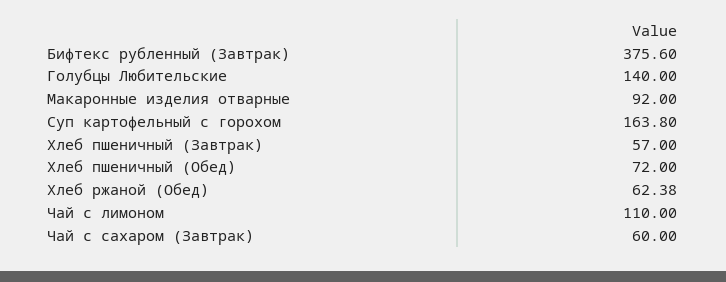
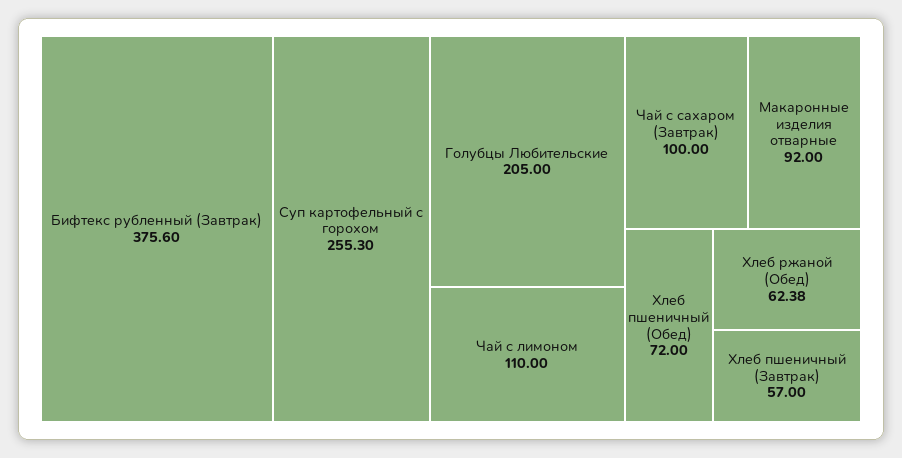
  {
    "Бифтекс рубленный (Завтрак)": 375.6,
-   "Голубцы Любительские": 140,
+   "Голубцы Любительские": 205,
    "Макаронные изделия отварные": 92,
-   "Суп картофельный с горохом": 163.8,
+   "Суп картофельный с горохом": 255.3,
    "Хлеб пшеничный (Завтрак)": 57,
    "Хлеб пшеничный (Обед)": 72,
    "Хлеб ржаной (Обед)": 62.38,
    "Чай с лимоном": 110,
-   "Чай с сахаром (Завтрак)": 60
+   "Чай с сахаром (Завтрак)": 100
  }

